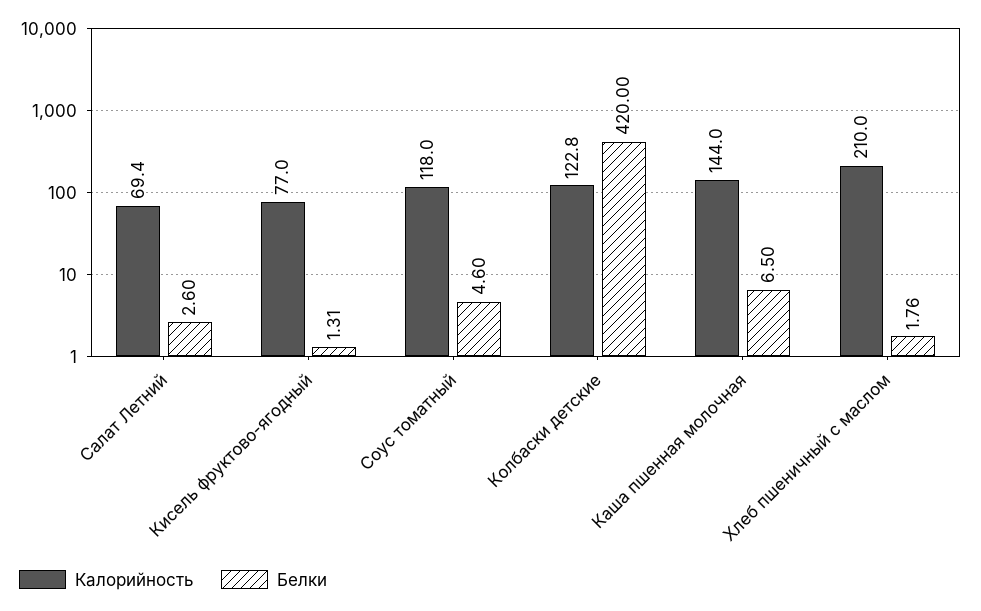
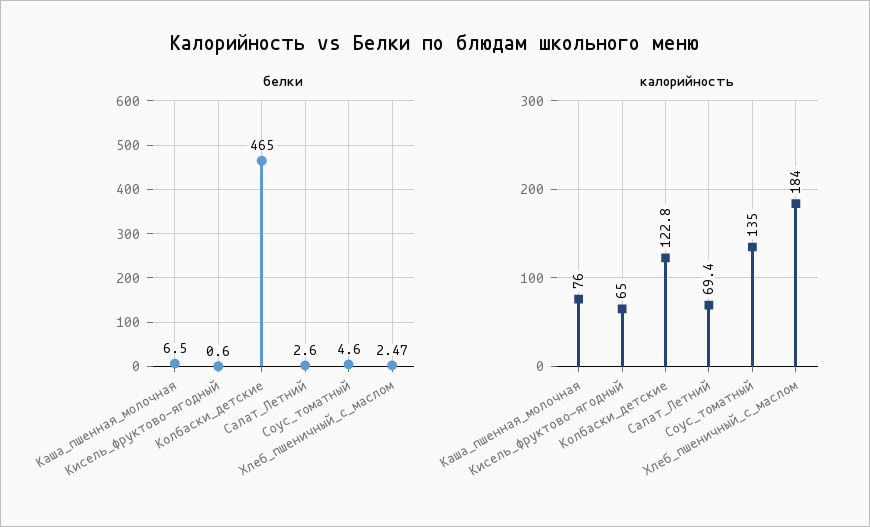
  {
    "Калорийность": {
      "Салат Летний": 69.4,
-     "Кисель фруктово-ягодный": 77,
+     "Кисель фруктово-ягодный": 65,
-     "Соус томатный": 118,
+     "Соус томатный": 135,
      "Колбаски детские": 122.8,
-     "Каша пшенная молочная": 144,
+     "Каша пшенная молочная": 76,
-     "Хлеб пшеничный с маслом": 210
+     "Хлеб пшеничный с маслом": 184
    },
    "Белки": {
      "Салат Летний": 2.6,
-     "Кисель фруктово-ягодный": 1.31,
+     "Кисель фруктово-ягодный": 0.6,
      "Соус томатный": 4.6,
-     "Колбаски детские": 420,
+     "Колбаски детские": 465,
      "Каша пшенная молочная": 6.5,
-     "Хлеб пшеничный с маслом": 1.76
+     "Хлеб пшеничный с маслом": 2.47
    }
  }

